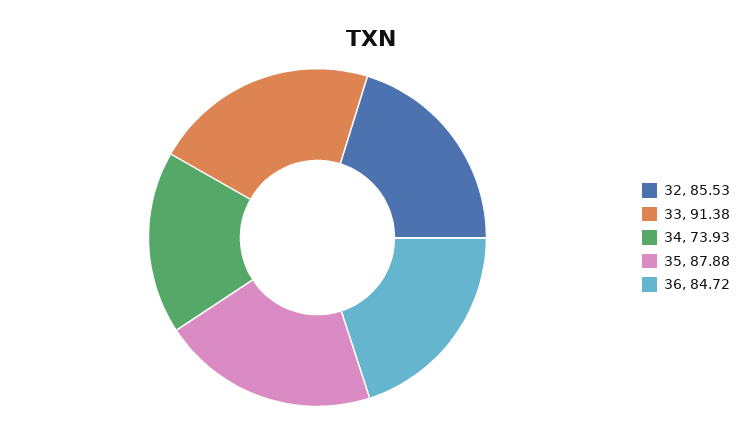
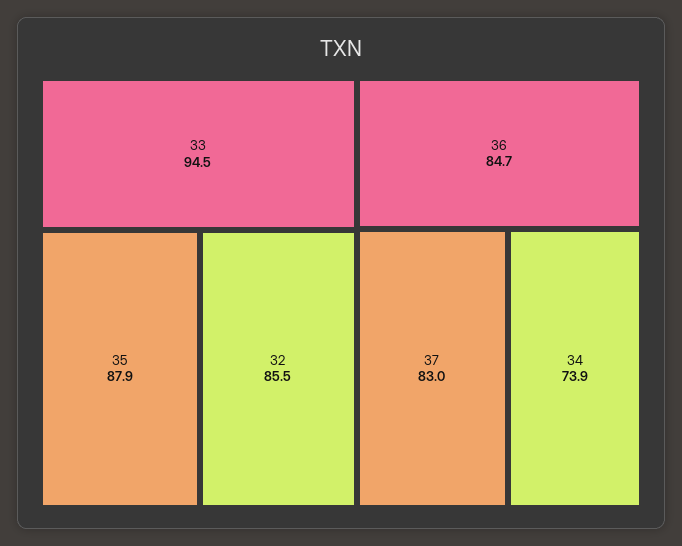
  {
    "32": 85.53,
-   "33": 91.38,
+   "33": 94.5,
    "34": 73.93,
    "35": 87.88,
-   "36": 84.72
+   "36": 84.72,
+   "37": 83
  }

